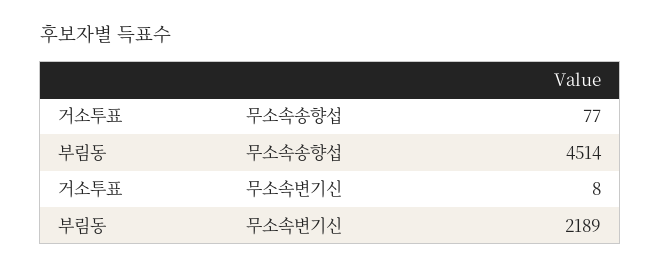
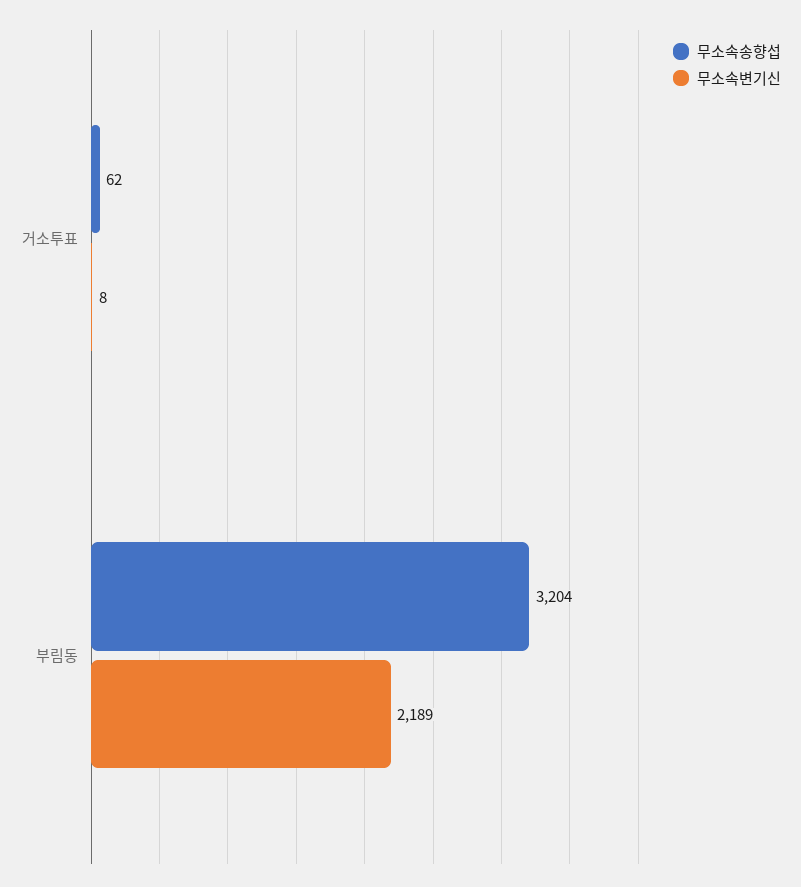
  {
    "무소속송향섭": {
-     "거소투표": 77,
+     "거소투표": 62,
-     "부림동": 4514
+     "부림동": 3204
    },
    "무소속변기신": {
      "거소투표": 8,
      "부림동": 2189
    }
  }

